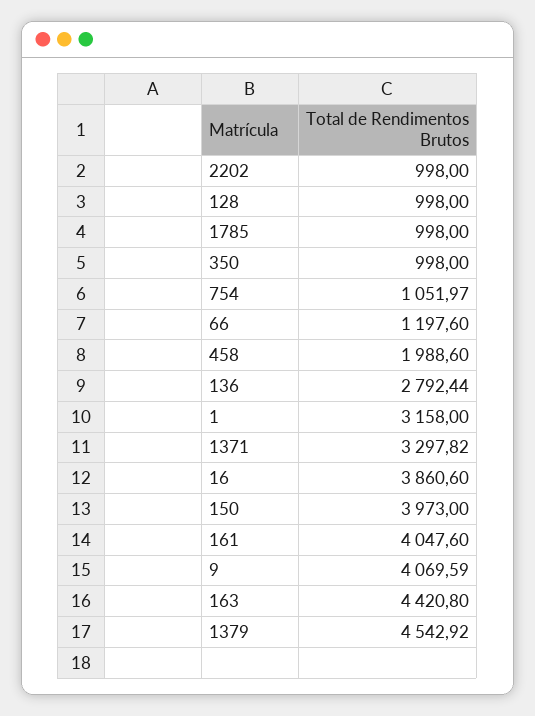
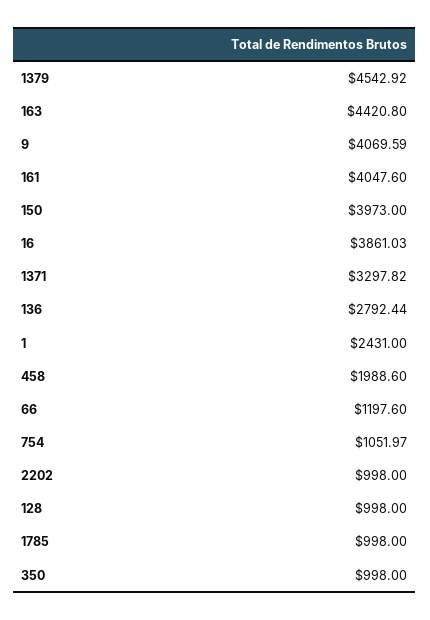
  {
    "2202": 998,
    "128": 998,
    "1785": 998,
    "350": 998,
    "754": 1051.97,
    "66": 1197.6,
    "458": 1988.6,
    "136": 2792.44,
-   "1": 3158,
+   "1": 2431,
    "1371": 3297.82,
-   "16": 3860.6,
+   "16": 3861.03,
    "150": 3973,
    "161": 4047.6,
    "9": 4069.59,
    "163": 4420.8,
    "1379": 4542.92
  }

